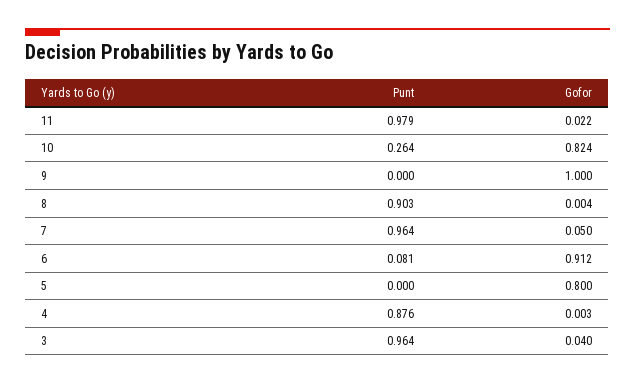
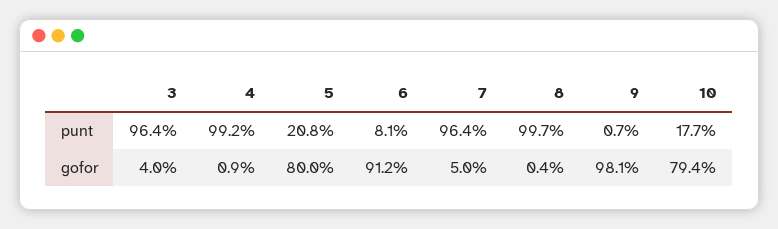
  {
    "Punt": {
-     "11": 0.979,
-     "10": 0.264,
+     "10": 0.177,
-     "9": 0,
+     "9": 0.007,
-     "8": 0.903,
+     "8": 0.997,
      "7": 0.964,
      "6": 0.081,
-     "5": 0,
+     "5": 0.208,
-     "4": 0.876,
+     "4": 0.992,
      "3": 0.964
    },
    "Gofor": {
-     "11": 0.022,
-     "10": 0.824,
+     "10": 0.794,
-     "9": 1,
+     "9": 0.981,
      "8": 0.004,
      "7": 0.05,
      "6": 0.912,
      "5": 0.8,
-     "4": 0.003,
+     "4": 0.009,
      "3": 0.04
    }
  }

